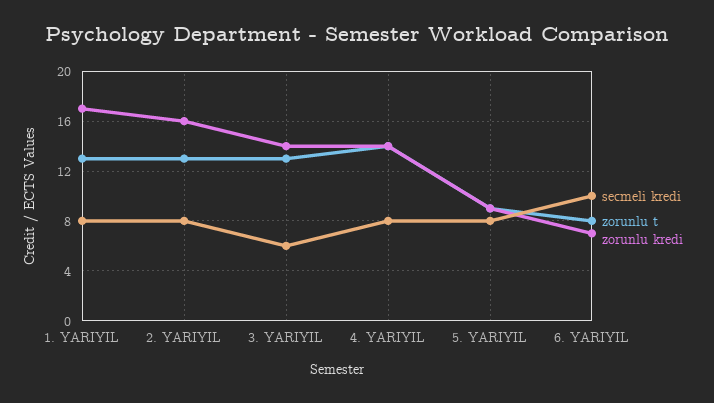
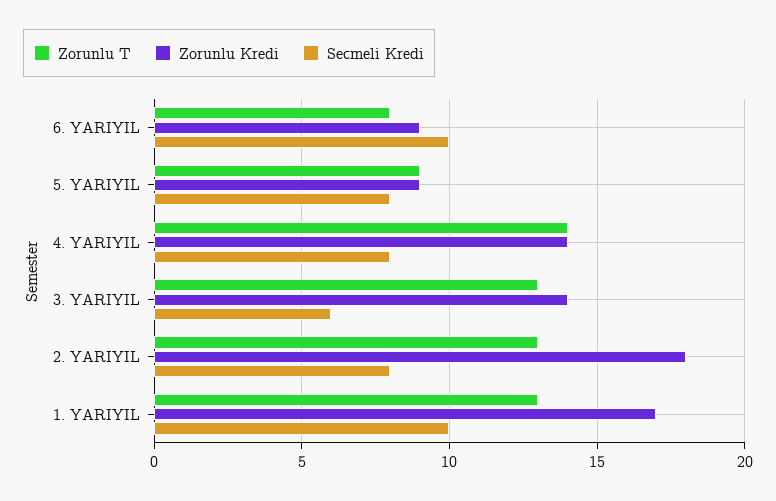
  {
    "secmeli kredi": {
-     "1. YARIYIL": 8,
+     "1. YARIYIL": 10,
      "2. YARIYIL": 8,
      "3. YARIYIL": 6,
      "4. YARIYIL": 8,
      "5. YARIYIL": 8,
      "6. YARIYIL": 10
    },
    "zorunlu t": {
      "1. YARIYIL": 13,
      "2. YARIYIL": 13,
      "3. YARIYIL": 13,
      "4. YARIYIL": 14,
      "5. YARIYIL": 9,
      "6. YARIYIL": 8
    },
    "zorunlu kredi": {
      "1. YARIYIL": 17,
-     "2. YARIYIL": 16,
+     "2. YARIYIL": 18,
      "3. YARIYIL": 14,
      "4. YARIYIL": 14,
      "5. YARIYIL": 9,
-     "6. YARIYIL": 7
+     "6. YARIYIL": 9
    }
  }

